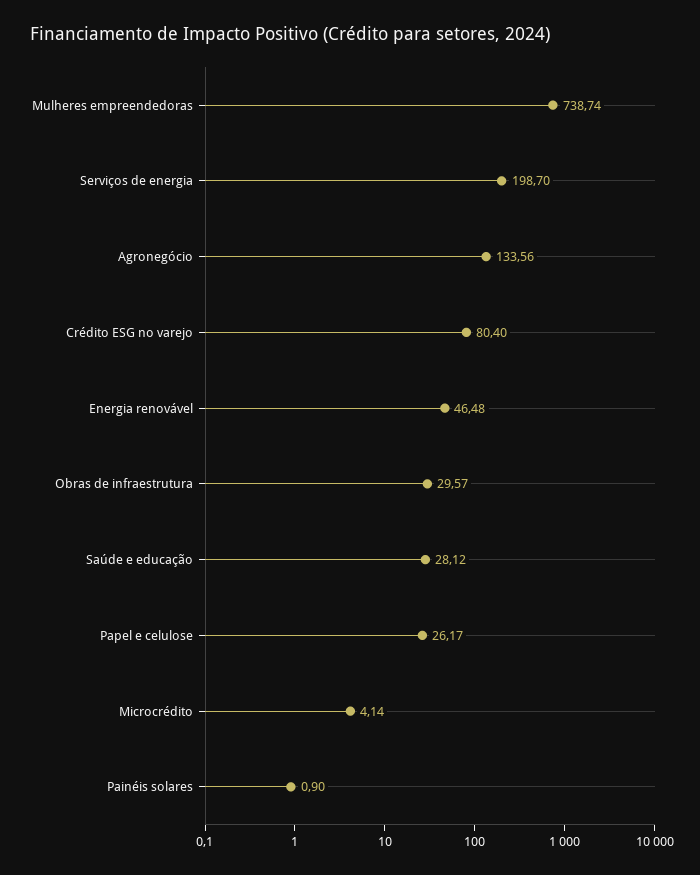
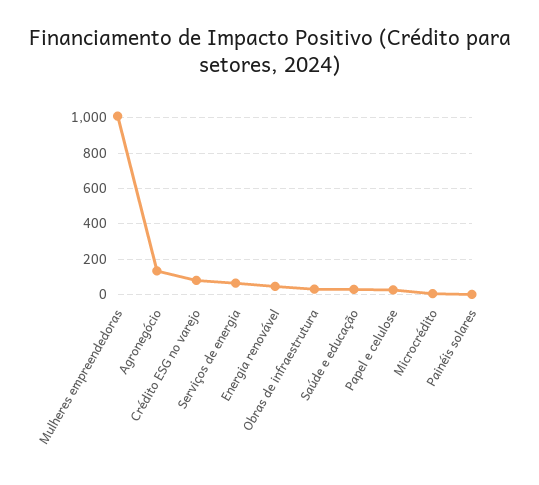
  {
-   "Mulheres empreendedoras": 738.74,
+   "Mulheres empreendedoras": 1000,
-   "Serviços de energia": 198.7,
+   "Serviços de energia": 50,
    "Agronegócio": 133.56,
    "Crédito ESG no varejo": 80.4,
    "Energia renovável": 46.48,
    "Obras de infraestrutura": 29.57,
    "Saúde e educação": 28.12,
    "Papel e celulose": 26.17,
    "Microcrédito": 4.14,
    "Painéis solares": 0.9
  }

